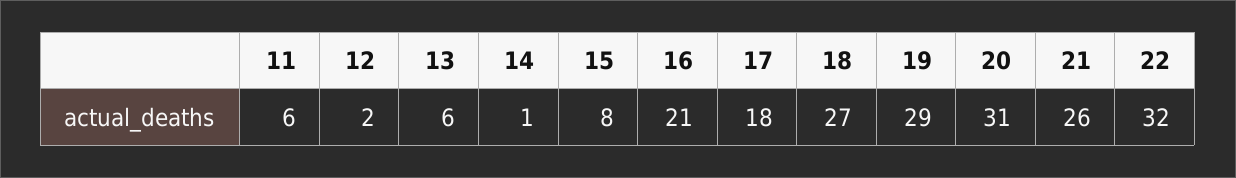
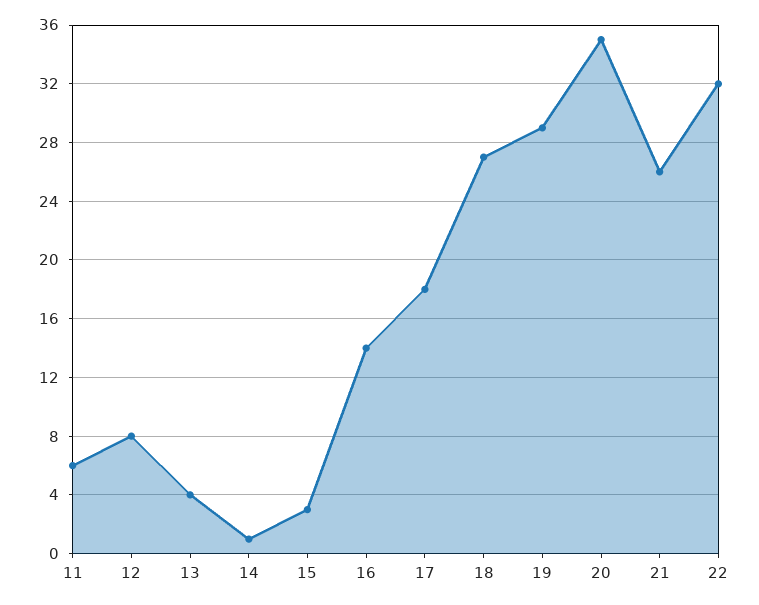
  {
    "11": 6,
-   "12": 2,
+   "12": 8,
-   "13": 6,
+   "13": 4,
    "14": 1,
-   "15": 8,
+   "15": 3,
-   "16": 21,
+   "16": 14,
    "17": 18,
    "18": 27,
    "19": 29,
-   "20": 31,
+   "20": 35,
    "21": 26,
    "22": 32
  }

